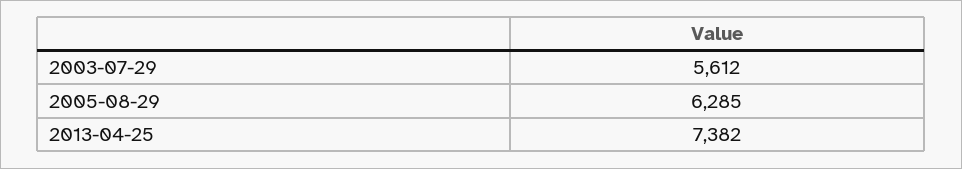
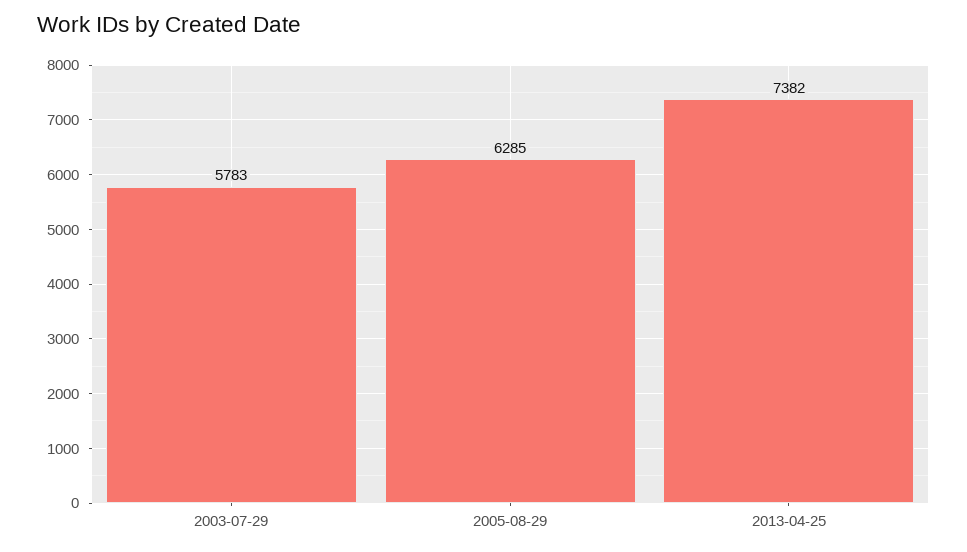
  {
-   "2003-07-29": 5612,
+   "2003-07-29": 5783,
    "2005-08-29": 6285,
    "2013-04-25": 7382
  }

